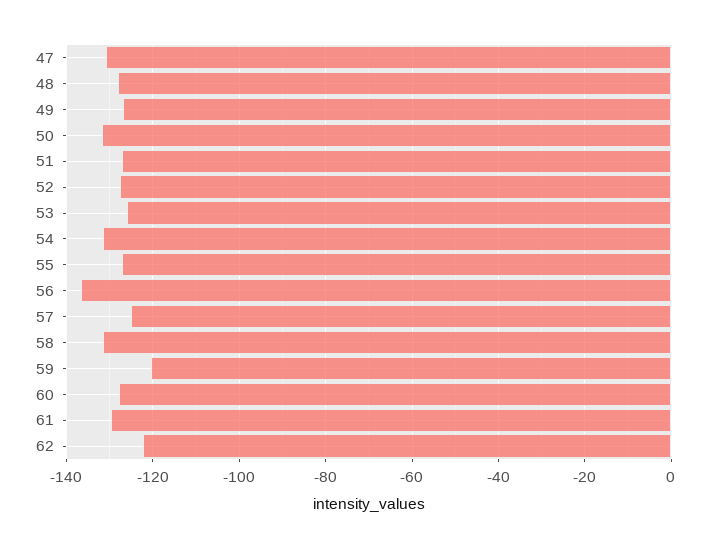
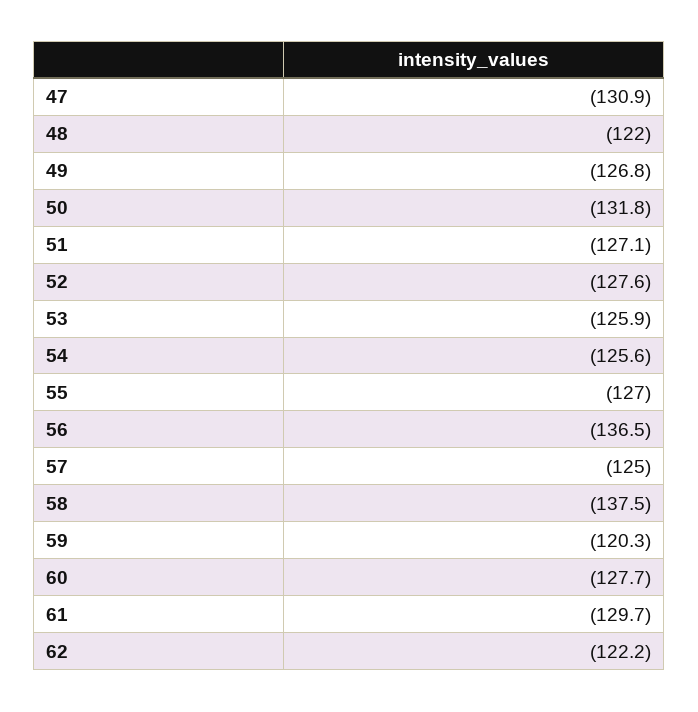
  {
    "47": -130.9,
-   "48": -128,
+   "48": -122,
    "49": -126.8,
    "50": -131.8,
    "51": -127.1,
    "52": -127.6,
    "53": -125.9,
-   "54": -132,
+   "54": -125.6,
    "55": -127,
    "56": -136.5,
    "57": -125,
-   "58": -132,
+   "58": -137.5,
    "59": -120.3,
    "60": -127.7,
    "61": -129.7,
    "62": -122.2
  }

